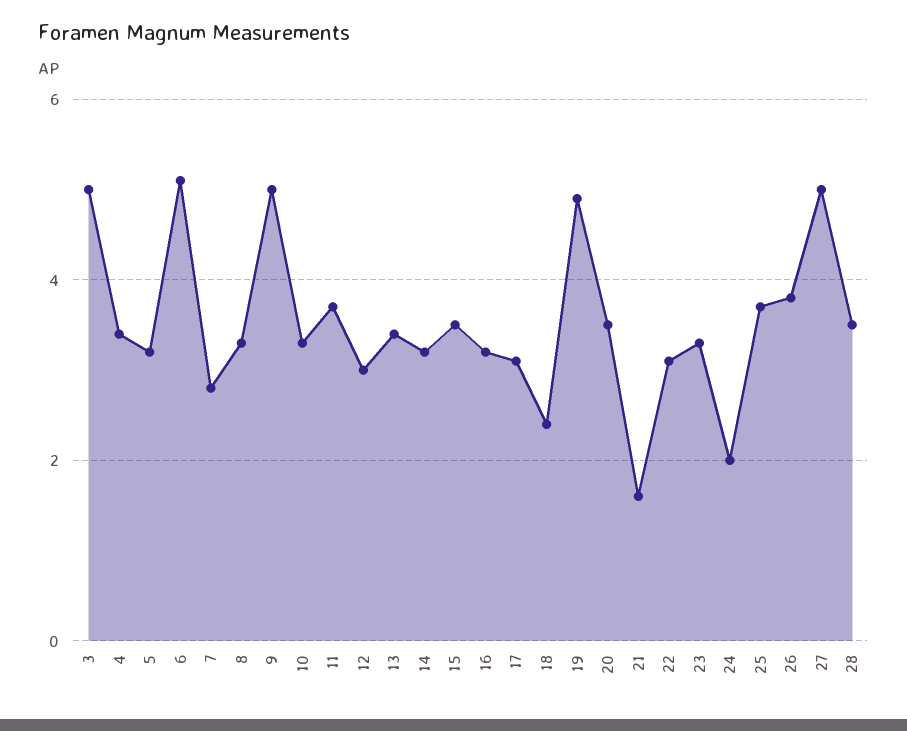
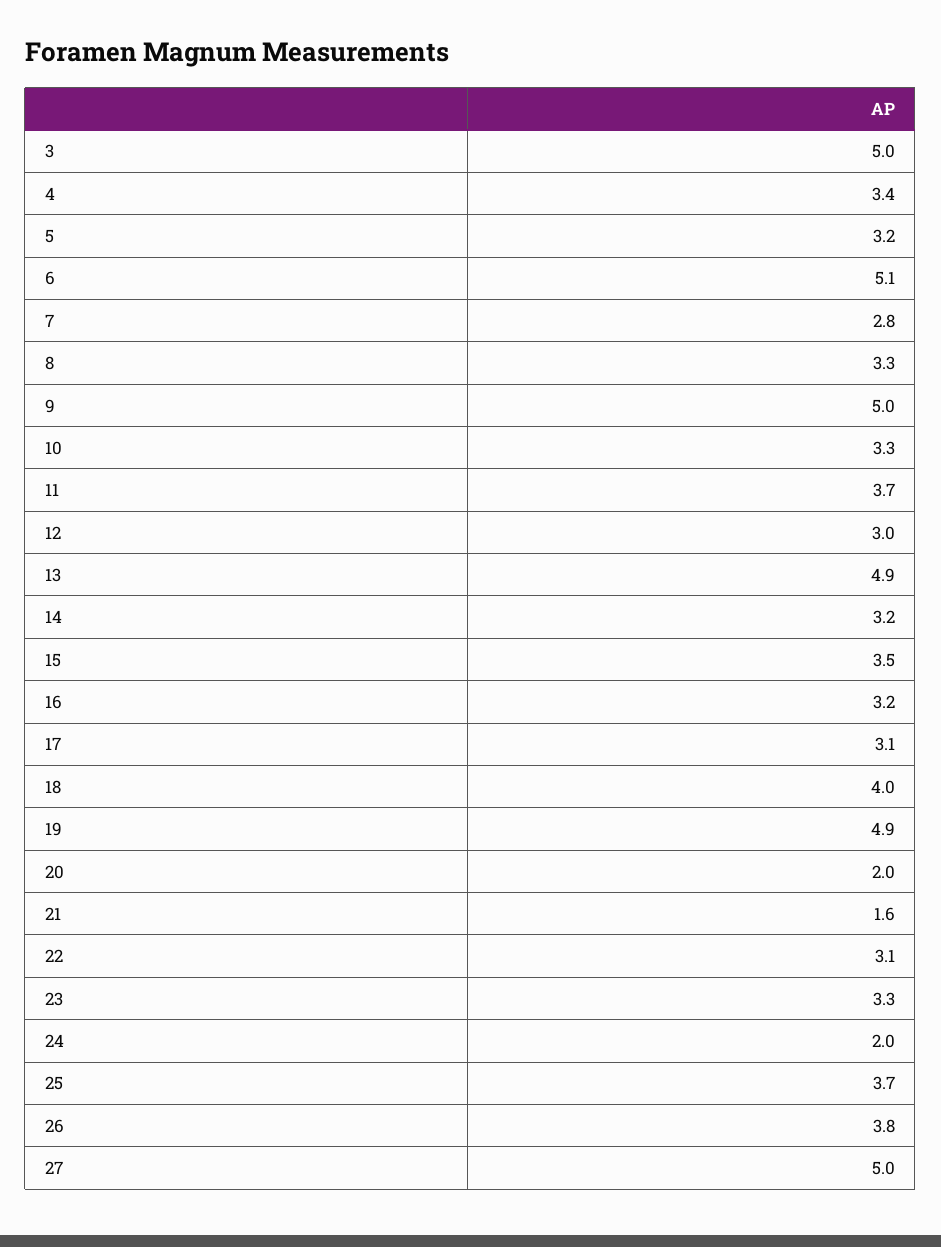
  {
    "3": 5,
    "4": 3.4,
    "5": 3.2,
    "6": 5.1,
    "7": 2.8,
    "8": 3.3,
    "9": 5,
    "10": 3.3,
    "11": 3.7,
    "12": 3,
-   "13": 3.5,
+   "13": 4.9,
    "14": 3.2,
    "15": 3.5,
    "16": 3.2,
    "17": 3.1,
-   "18": 2.5,
+   "18": 4,
    "19": 4.9,
-   "20": 3.5,
+   "20": 2,
    "21": 1.6,
    "22": 3.1,
    "23": 3.3,
    "24": 2,
    "25": 3.7,
    "26": 3.8,
-   "27": 5,
+   "27": 5
-   "28": 3.5
  }

